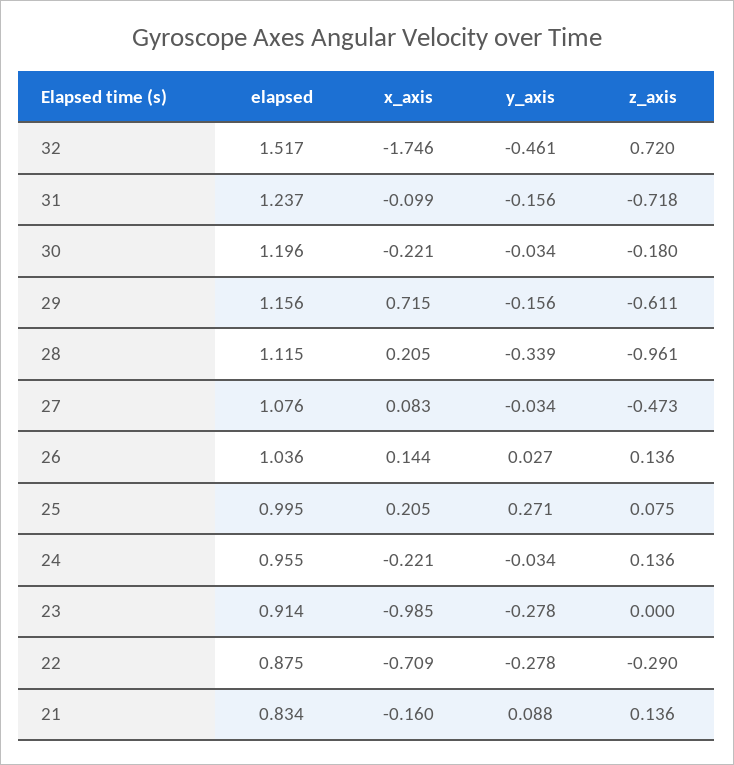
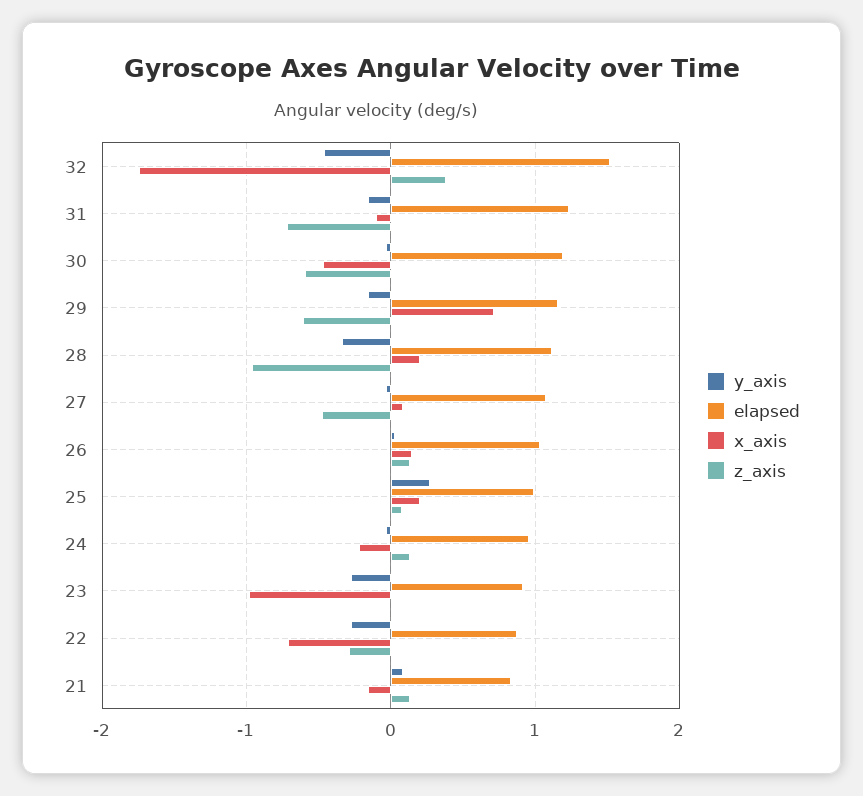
  {
    "elapsed": {
      "32": 1.517,
      "31": 1.237,
      "30": 1.196,
      "29": 1.156,
      "28": 1.115,
      "27": 1.076,
      "26": 1.036,
      "25": 0.995,
      "24": 0.955,
      "23": 0.914,
      "22": 0.875,
      "21": 0.834
    },
    "x_axis": {
      "32": -1.746,
      "31": -0.099,
-     "30": -0.221,
+     "30": -0.5,
      "29": 0.715,
      "28": 0.205,
      "27": 0.083,
      "26": 0.144,
      "25": 0.205,
      "24": -0.221,
      "23": -0.985,
      "22": -0.709,
      "21": -0.16
    },
    "y_axis": {
      "32": -0.461,
      "31": -0.156,
      "30": -0.034,
      "29": -0.156,
      "28": -0.339,
      "27": -0.034,
      "26": 0.027,
      "25": 0.271,
      "24": -0.034,
      "23": -0.278,
      "22": -0.278,
      "21": 0.088
    },
    "z_axis": {
-     "32": 0.72,
+     "32": 0.4,
      "31": -0.718,
-     "30": -0.18,
+     "30": -0.6,
      "29": -0.611,
      "28": -0.961,
      "27": -0.473,
      "26": 0.136,
      "25": 0.075,
      "24": 0.136,
      "23": 0,
      "22": -0.29,
      "21": 0.136
    }
  }

